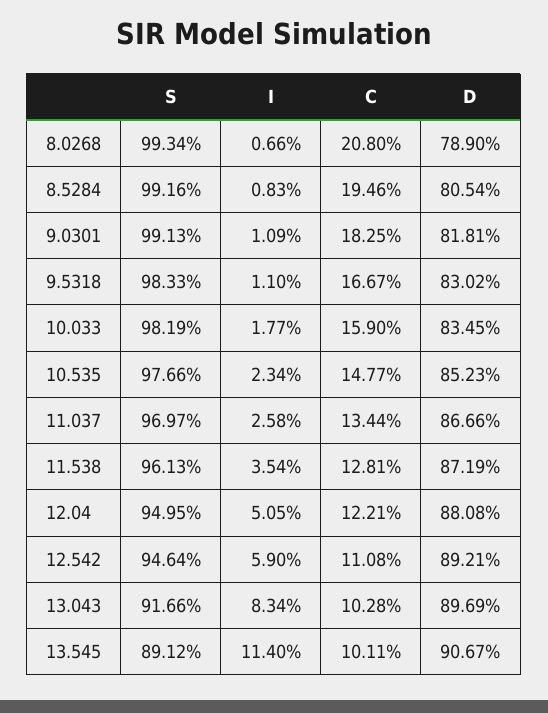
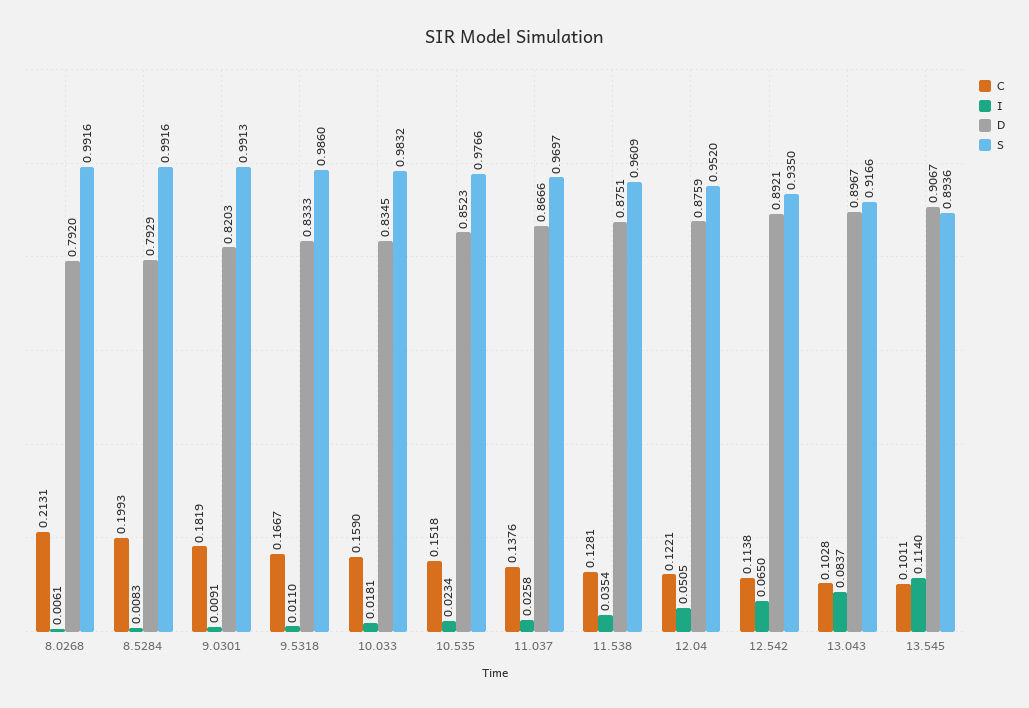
  {
    "S": {
-     "8.0268": 0.9934,
+     "8.0268": 0.9916,
      "8.5284": 0.9916,
      "9.0301": 0.9913,
-     "9.5318": 0.9833,
+     "9.5318": 0.986,
-     "10.033": 0.9819,
+     "10.033": 0.9832,
      "10.535": 0.9766,
      "11.037": 0.9697,
-     "11.538": 0.9613,
+     "11.538": 0.9609,
-     "12.04": 0.9495,
+     "12.04": 0.952,
-     "12.542": 0.9464,
+     "12.542": 0.935,
      "13.043": 0.9166,
-     "13.545": 0.8912
+     "13.545": 0.8936
    },
    "I": {
-     "8.0268": 0.0066,
+     "8.0268": 0.0061,
      "8.5284": 0.0083,
-     "9.0301": 0.0109,
+     "9.0301": 0.0091,
      "9.5318": 0.011,
-     "10.033": 0.0177,
+     "10.033": 0.0181,
      "10.535": 0.0234,
      "11.037": 0.0258,
      "11.538": 0.0354,
      "12.04": 0.0505,
-     "12.542": 0.059,
+     "12.542": 0.065,
-     "13.043": 0.0834,
+     "13.043": 0.0837,
      "13.545": 0.114
    },
    "C": {
-     "8.0268": 0.208,
+     "8.0268": 0.2131,
-     "8.5284": 0.1946,
+     "8.5284": 0.1993,
-     "9.0301": 0.1825,
+     "9.0301": 0.1819,
      "9.5318": 0.1667,
      "10.033": 0.159,
-     "10.535": 0.1477,
+     "10.535": 0.1518,
-     "11.037": 0.1344,
+     "11.037": 0.1376,
      "11.538": 0.1281,
      "12.04": 0.1221,
-     "12.542": 0.1108,
+     "12.542": 0.1138,
      "13.043": 0.1028,
      "13.545": 0.1011
    },
    "D": {
-     "8.0268": 0.789,
+     "8.0268": 0.792,
-     "8.5284": 0.8054,
+     "8.5284": 0.7929,
-     "9.0301": 0.8181,
+     "9.0301": 0.8203,
-     "9.5318": 0.8302,
+     "9.5318": 0.8333,
      "10.033": 0.8345,
      "10.535": 0.8523,
      "11.037": 0.8666,
-     "11.538": 0.8719,
+     "11.538": 0.8751,
-     "12.04": 0.8808,
+     "12.04": 0.8759,
      "12.542": 0.8921,
-     "13.043": 0.8969,
+     "13.043": 0.8967,
      "13.545": 0.9067
    }
  }

